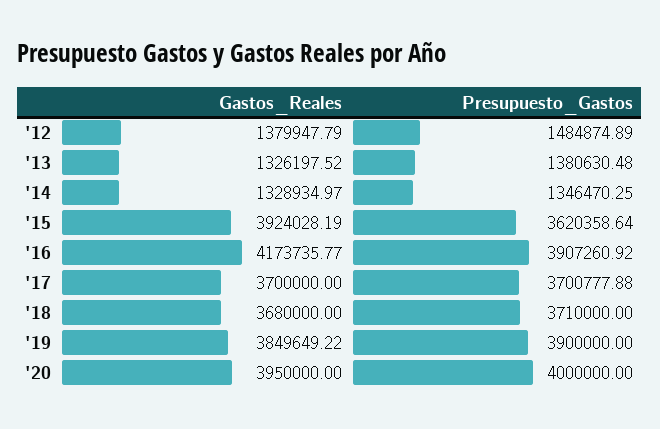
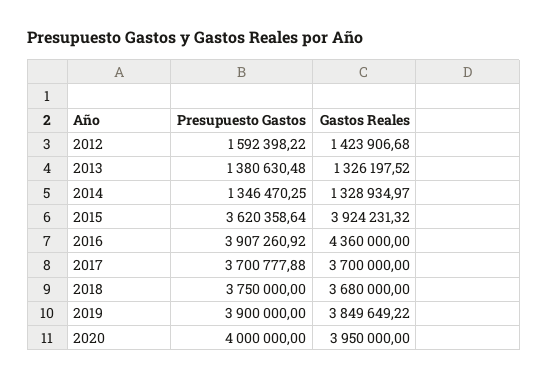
  {
    "Gastos_Reales": {
-     "'12": 1379947.79,
+     "'12": 1423906.68,
      "'13": 1326197.52,
      "'14": 1328934.97,
-     "'15": 3924028.19,
+     "'15": 3924231.32,
-     "'16": 4173735.77,
+     "'16": 4360000,
      "'17": 3700000,
      "'18": 3680000,
      "'19": 3849649.22,
      "'20": 3950000
    },
    "Presupuesto_Gastos": {
-     "'12": 1484874.89,
+     "'12": 1592398.22,
      "'13": 1380630.48,
      "'14": 1346470.25,
      "'15": 3620358.64,
      "'16": 3907260.92,
      "'17": 3700777.88,
-     "'18": 3710000,
+     "'18": 3750000,
      "'19": 3900000,
      "'20": 4000000
    }
  }

